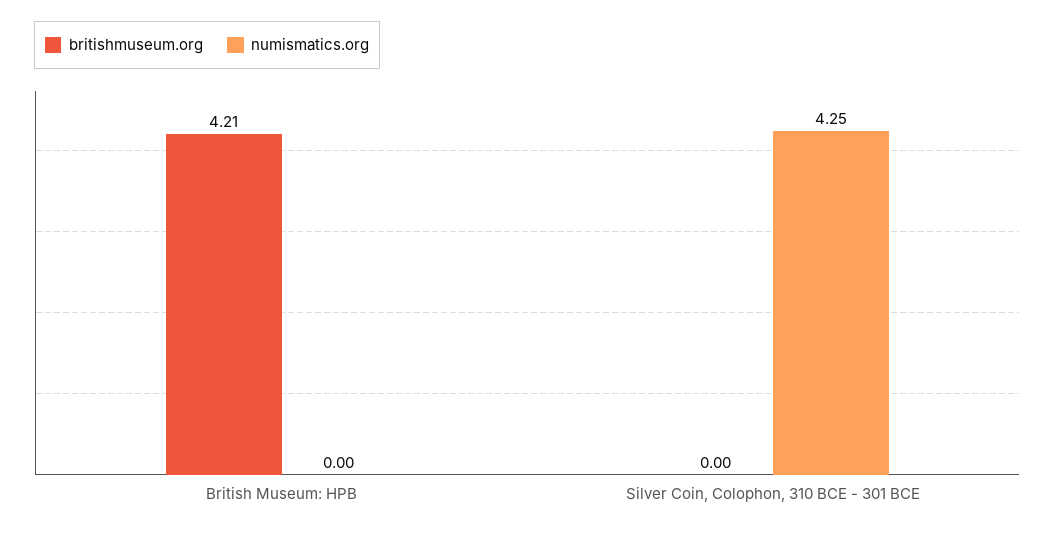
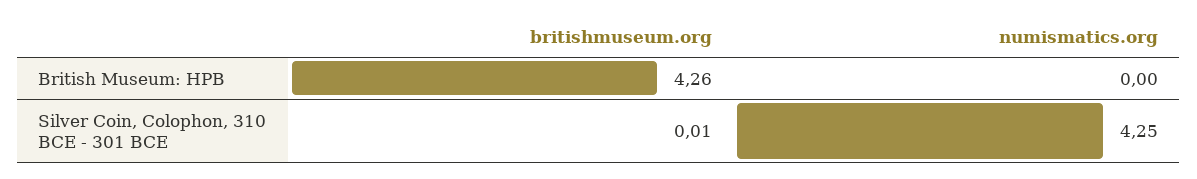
  {
    "britishmuseum.org": {
-     "British Museum: HPB": 4.21,
+     "British Museum: HPB": 4.26,
-     "Silver Coin, Colophon, 310 BCE - 301 BCE": 0
+     "Silver Coin, Colophon, 310 BCE - 301 BCE": 0.01
    },
    "numismatics.org": {
      "British Museum: HPB": 0,
      "Silver Coin, Colophon, 310 BCE - 301 BCE": 4.25
    }
  }

